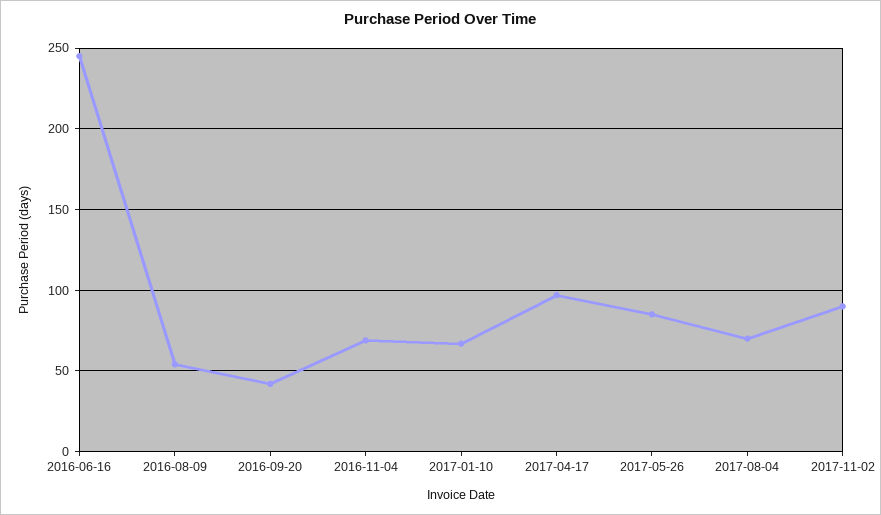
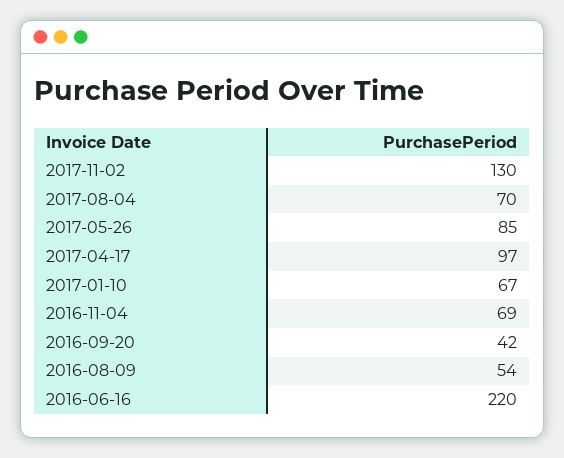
  {
-   "2016-06-16": 245,
+   "2016-06-16": 220,
    "2016-08-09": 54,
    "2016-09-20": 42,
    "2016-11-04": 69,
    "2017-01-10": 67,
    "2017-04-17": 97,
    "2017-05-26": 85,
    "2017-08-04": 70,
-   "2017-11-02": 90
+   "2017-11-02": 130
  }

